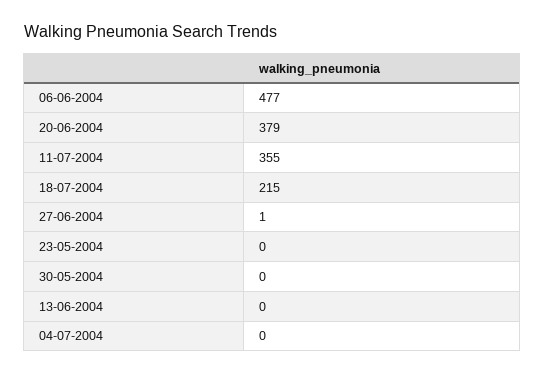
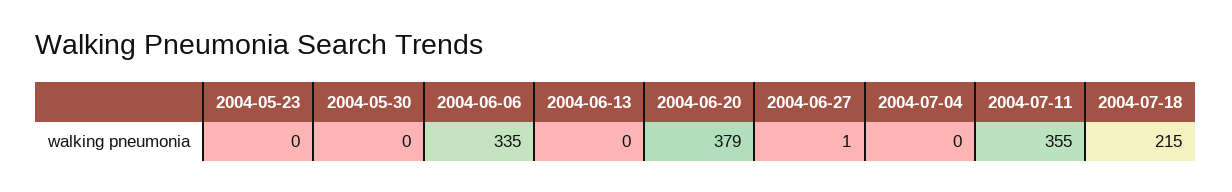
  {
-   "06-06-2004": 477,
+   "06-06-2004": 335,
    "20-06-2004": 379,
    "11-07-2004": 355,
    "18-07-2004": 215,
    "27-06-2004": 1,
    "23-05-2004": 0,
    "30-05-2004": 0,
    "13-06-2004": 0,
    "04-07-2004": 0
  }

